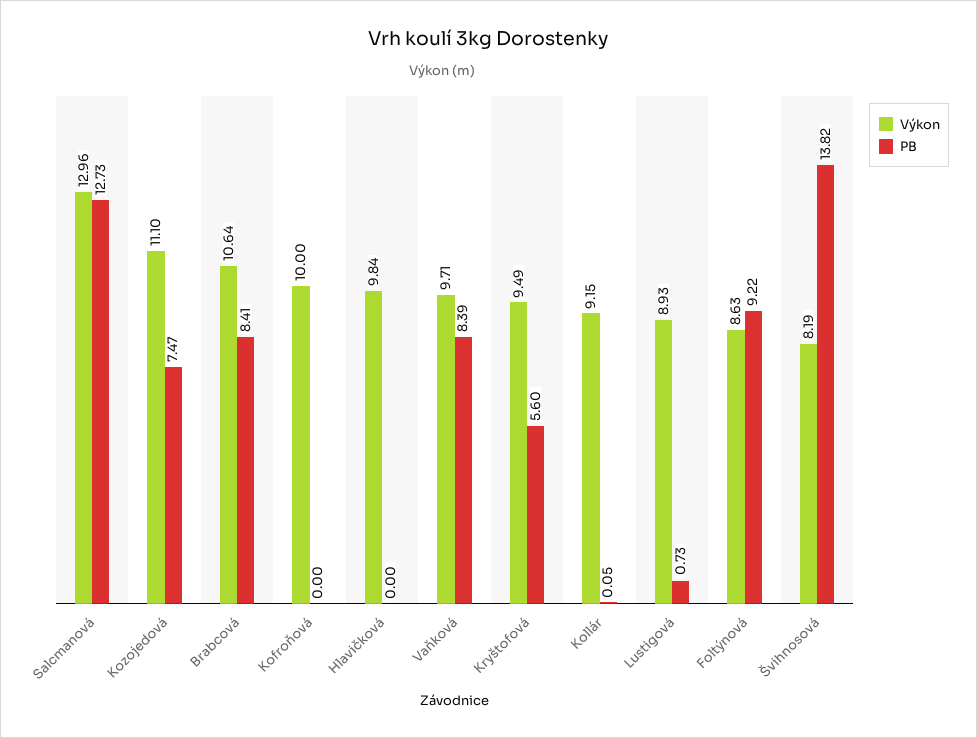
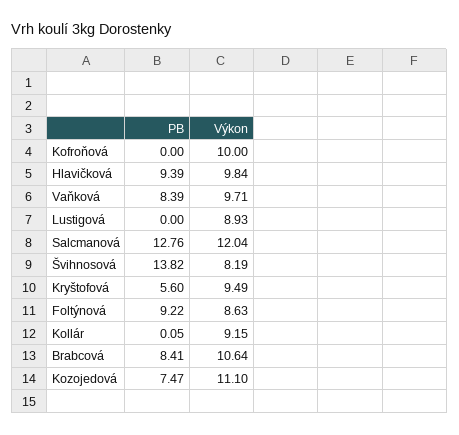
  {
    "Výkon": {
-     "Salcmanová": 12.96,
+     "Salcmanová": 12.04,
      "Kozojedová": 11.1,
      "Brabcová": 10.64,
      "Kofroňová": 10,
      "Hlavičková": 9.84,
      "Vaňková": 9.71,
      "Kryštofová": 9.49,
      "Kollár": 9.15,
      "Lustigová": 8.93,
      "Foltýnová": 8.63,
      "Švihnosová": 8.19
    },
    "PB": {
-     "Salcmanová": 12.73,
+     "Salcmanová": 12.76,
      "Kozojedová": 7.47,
      "Brabcová": 8.41,
      "Kofroňová": 0,
-     "Hlavičková": 0,
+     "Hlavičková": 9.39,
      "Vaňková": 8.39,
      "Kryštofová": 5.6,
      "Kollár": 0.05,
-     "Lustigová": 0.73,
+     "Lustigová": 0,
      "Foltýnová": 9.22,
      "Švihnosová": 13.82
    }
  }

